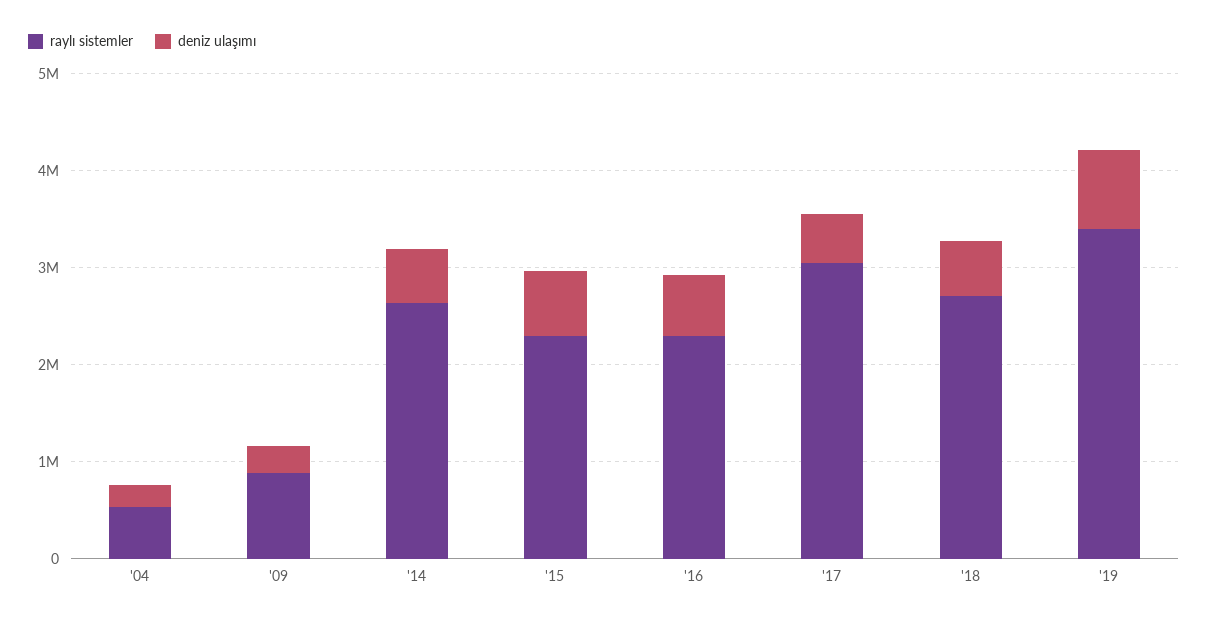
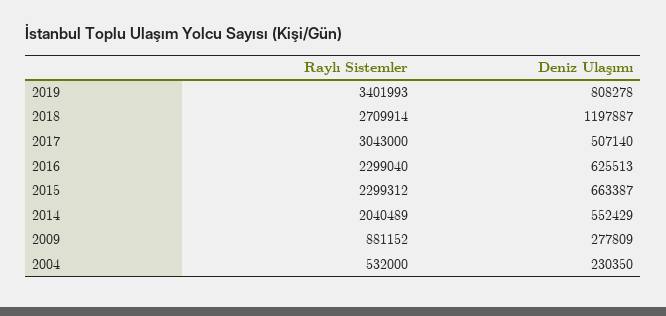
  {
    "raylı sistemler": {
      "'04": 532000,
      "'09": 881152,
-     "'14": 2600000,
+     "'14": 2040489,
      "'15": 2299312,
      "'16": 2299040,
      "'17": 3043000,
      "'18": 2709914,
      "'19": 3401993
    },
    "deniz ulaşımı": {
      "'04": 230350,
      "'09": 277809,
      "'14": 552429,
      "'15": 663387,
      "'16": 625513,
      "'17": 507140,
-     "'18": 600000,
+     "'18": 1197887,
      "'19": 808278
    }
  }

